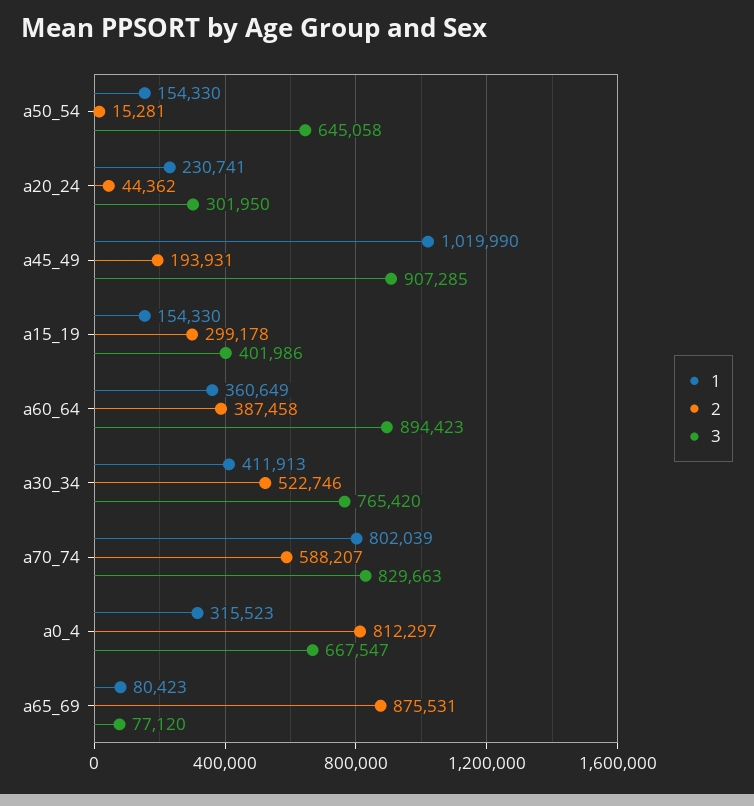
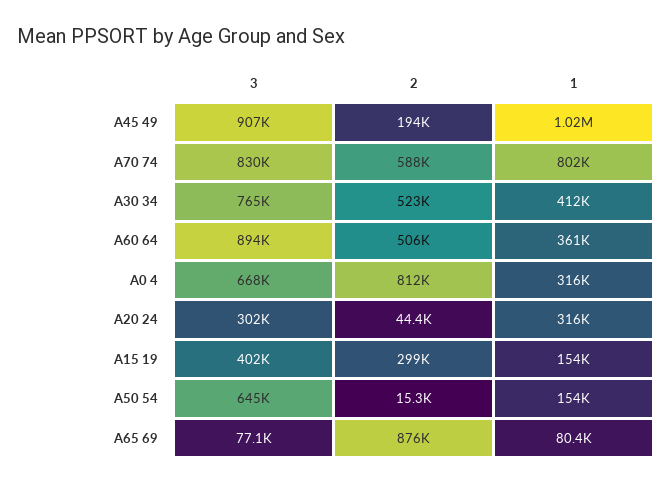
  {
    "1": {
      "a50_54": 154330,
-     "a20_24": 230741,
+     "a20_24": 316000,
      "a45_49": 1019990,
      "a15_19": 154330,
      "a60_64": 360649,
      "a30_34": 411913,
      "a70_74": 802039,
      "a0_4": 315523,
      "a65_69": 80423
    },
    "2": {
      "a50_54": 15281,
      "a20_24": 44362,
      "a45_49": 193931,
      "a15_19": 299178,
-     "a60_64": 387458,
+     "a60_64": 506000,
      "a30_34": 522746,
      "a70_74": 588207,
      "a0_4": 812297,
      "a65_69": 875531
    },
    "3": {
      "a50_54": 645058,
      "a20_24": 301950,
      "a45_49": 907285,
      "a15_19": 401986,
      "a60_64": 894423,
      "a30_34": 765420,
      "a70_74": 829663,
      "a0_4": 667547,
      "a65_69": 77120
    }
  }

